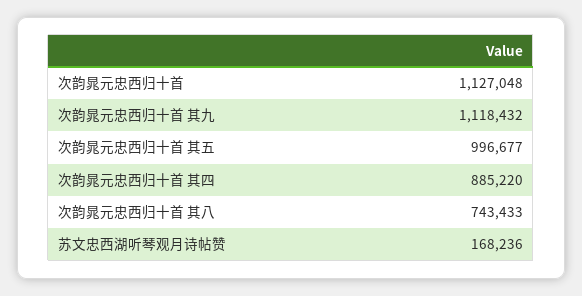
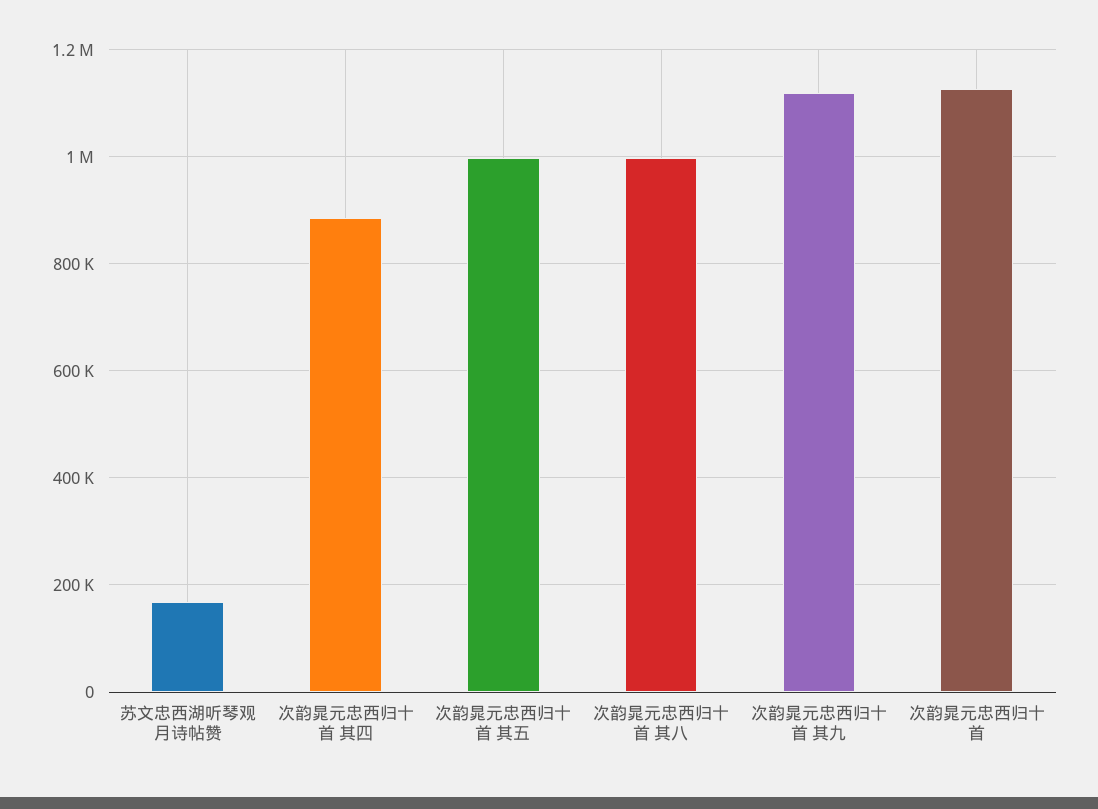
  {
    "次韵晁元忠西归十首": 1127048,
    "次韵晁元忠西归十首 其九": 1118432,
    "次韵晁元忠西归十首 其五": 996677,
    "次韵晁元忠西归十首 其四": 885220,
-   "次韵晁元忠西归十首 其八": 743433,
+   "次韵晁元忠西归十首 其八": 1000000,
    "苏文忠西湖听琴观月诗帖赞": 168236
  }

